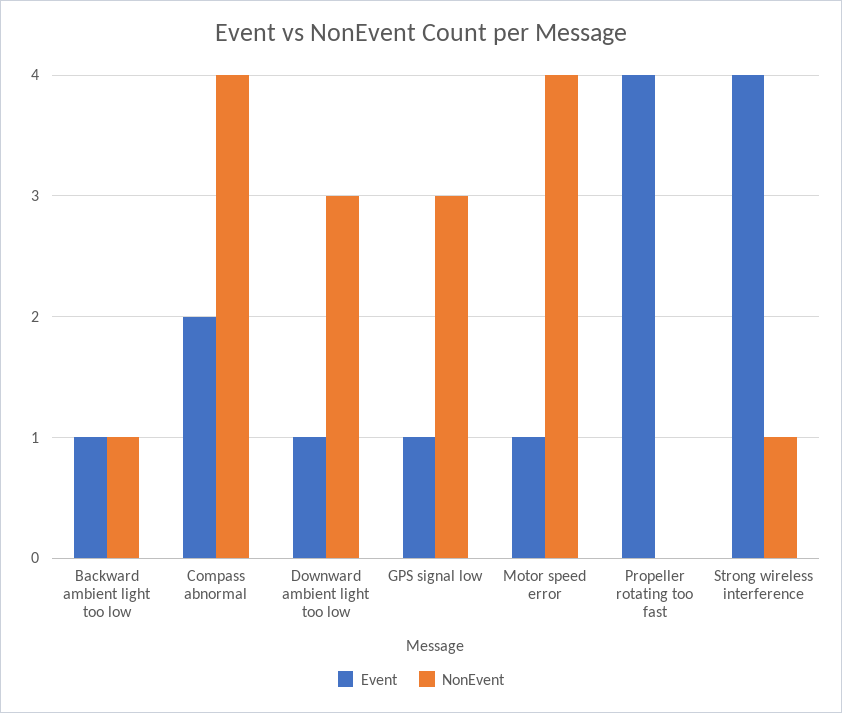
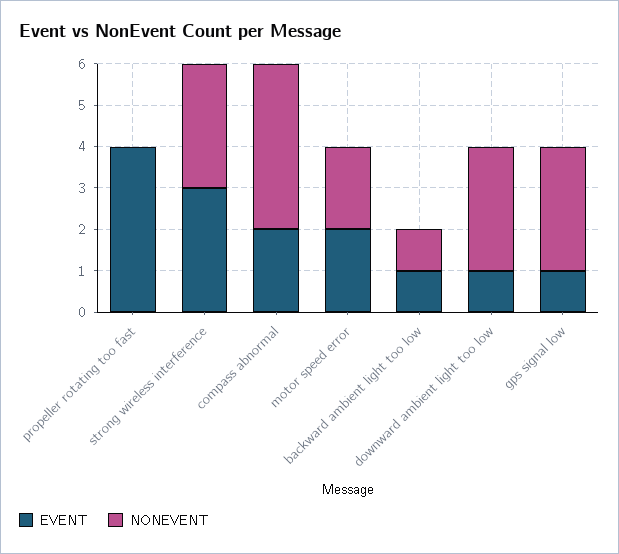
  {
    "Event": {
      "Backward ambient light too low": 1,
      "Compass abnormal": 2,
      "Downward ambient light too low": 1,
      "GPS signal low": 1,
-     "Motor speed error": 1,
+     "Motor speed error": 2,
      "Propeller rotating too fast": 4,
-     "Strong wireless interference": 4
+     "Strong wireless interference": 3
    },
    "NonEvent": {
      "Backward ambient light too low": 1,
      "Compass abnormal": 4,
      "Downward ambient light too low": 3,
      "GPS signal low": 3,
-     "Motor speed error": 4,
+     "Motor speed error": 2,
      "Propeller rotating too fast": 0,
-     "Strong wireless interference": 1
+     "Strong wireless interference": 3
    }
  }

